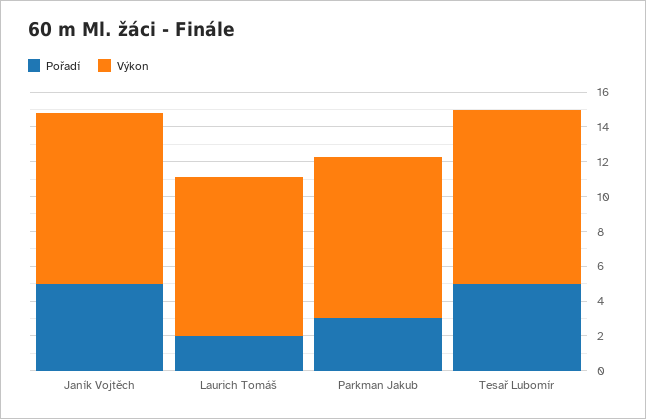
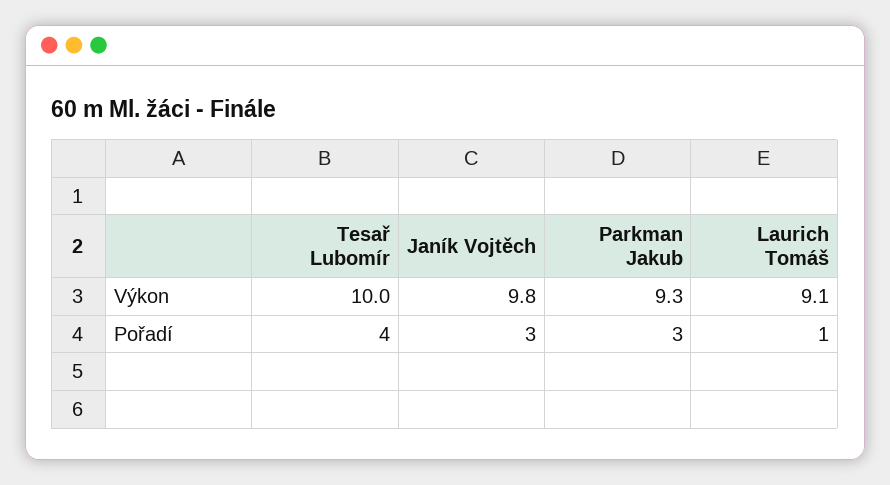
  {
    "Pořadí": {
-     "Janík Vojtěch": 5,
+     "Janík Vojtěch": 3,
-     "Laurich Tomáš": 2,
+     "Laurich Tomáš": 1,
      "Parkman Jakub": 3,
-     "Tesař Lubomír": 5
+     "Tesař Lubomír": 4
    },
    "Výkon": {
      "Janík Vojtěch": 9.8,
      "Laurich Tomáš": 9.1,
      "Parkman Jakub": 9.3,
      "Tesař Lubomír": 10
    }
  }

